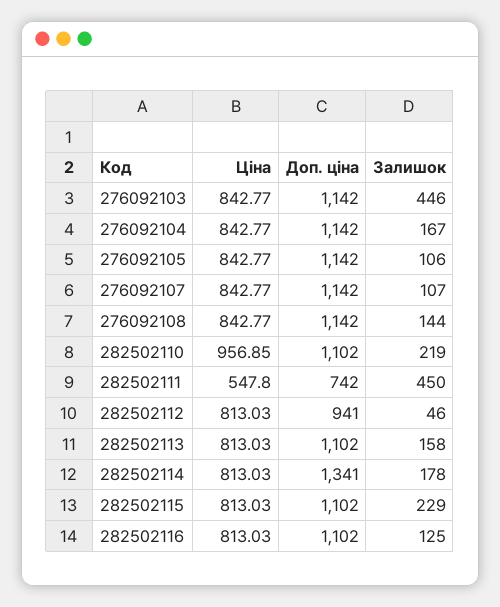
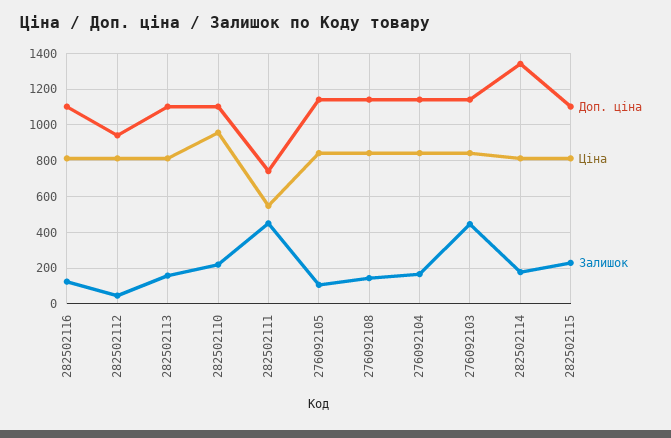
  {
    "Ціна": {
      "276092103": 842.77,
      "276092104": 842.77,
      "276092105": 842.77,
-     "276092107": 842.77,
      "276092108": 842.77,
      "282502110": 956.85,
      "282502111": 547.8,
      "282502112": 813.03,
      "282502113": 813.03,
      "282502114": 813.03,
      "282502115": 813.03,
      "282502116": 813.03
    },
    "Доп. ціна": {
      "276092103": 1142,
      "276092104": 1142,
      "276092105": 1142,
-     "276092107": 1142,
      "276092108": 1142,
      "282502110": 1102,
      "282502111": 742,
      "282502112": 941,
      "282502113": 1102,
      "282502114": 1341,
      "282502115": 1102,
      "282502116": 1102
    },
    "Залишок": {
      "276092103": 446,
      "276092104": 167,
      "276092105": 106,
-     "276092107": 107,
      "276092108": 144,
      "282502110": 219,
      "282502111": 450,
      "282502112": 46,
      "282502113": 158,
      "282502114": 178,
      "282502115": 229,
      "282502116": 125
    }
  }

